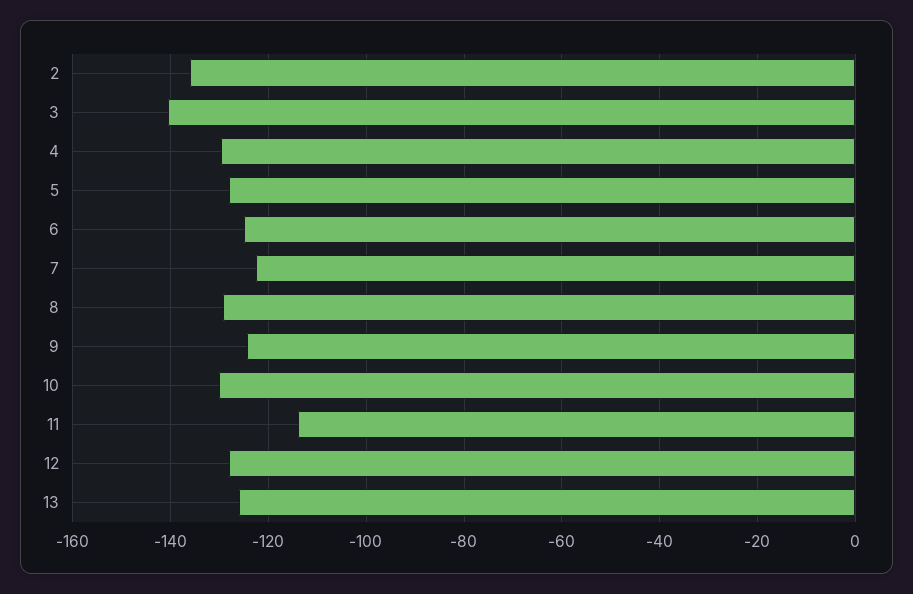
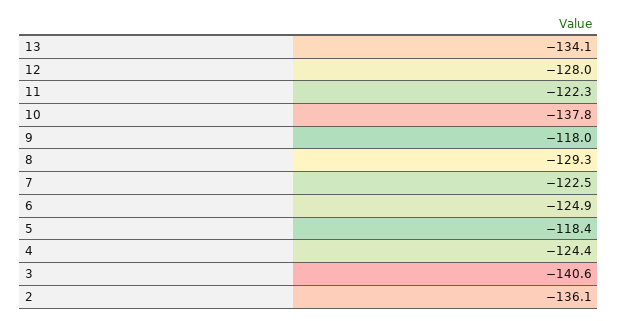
  {
    "2": -136.1,
    "3": -140.6,
-   "4": -130,
+   "4": -124.4,
-   "5": -128,
+   "5": -118.4,
    "6": -124.9,
    "7": -122.5,
    "8": -129.3,
-   "9": -124,
+   "9": -118,
-   "10": -130,
+   "10": -137.8,
-   "11": -114,
+   "11": -122.3,
    "12": -128,
-   "13": -126
+   "13": -134.1
  }

